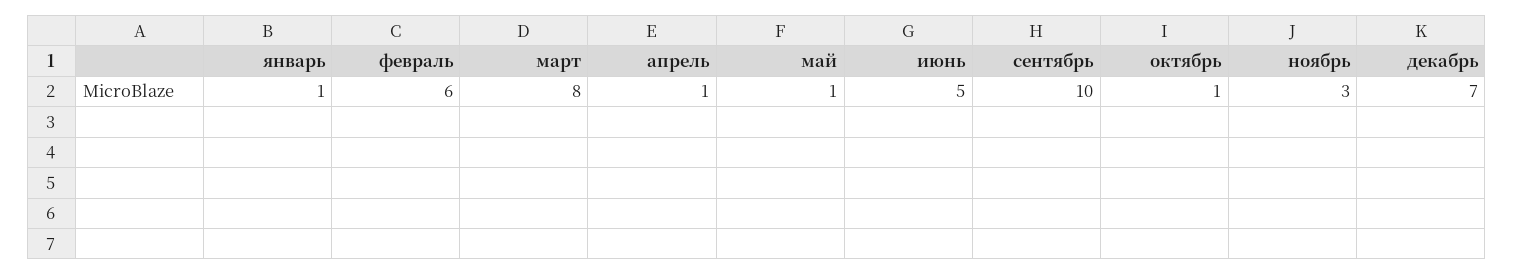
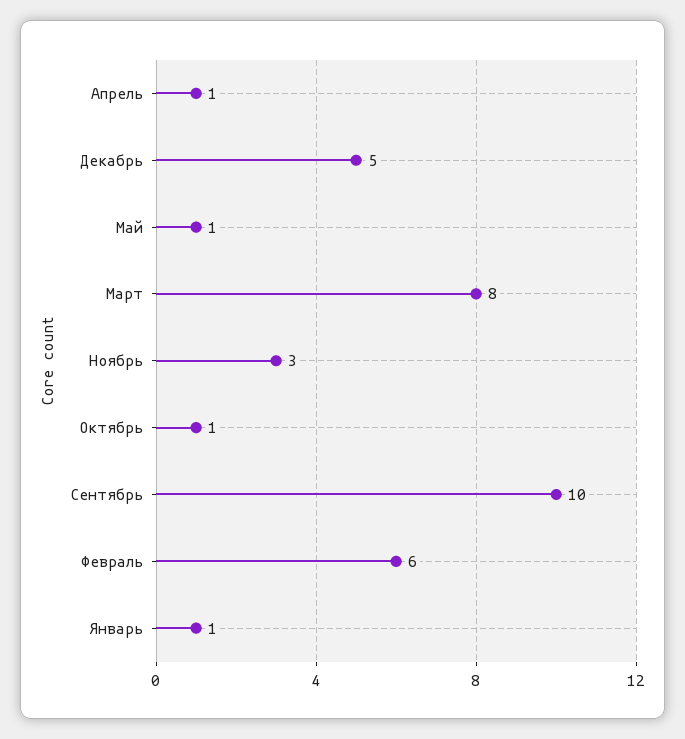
  {
    "январь": 1,
    "февраль": 6,
    "март": 8,
    "апрель": 1,
    "май": 1,
-   "июнь": 5,
    "сентябрь": 10,
    "октябрь": 1,
    "ноябрь": 3,
-   "декабрь": 7
+   "декабрь": 5
  }

